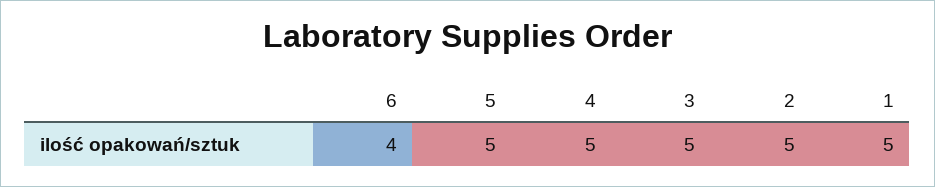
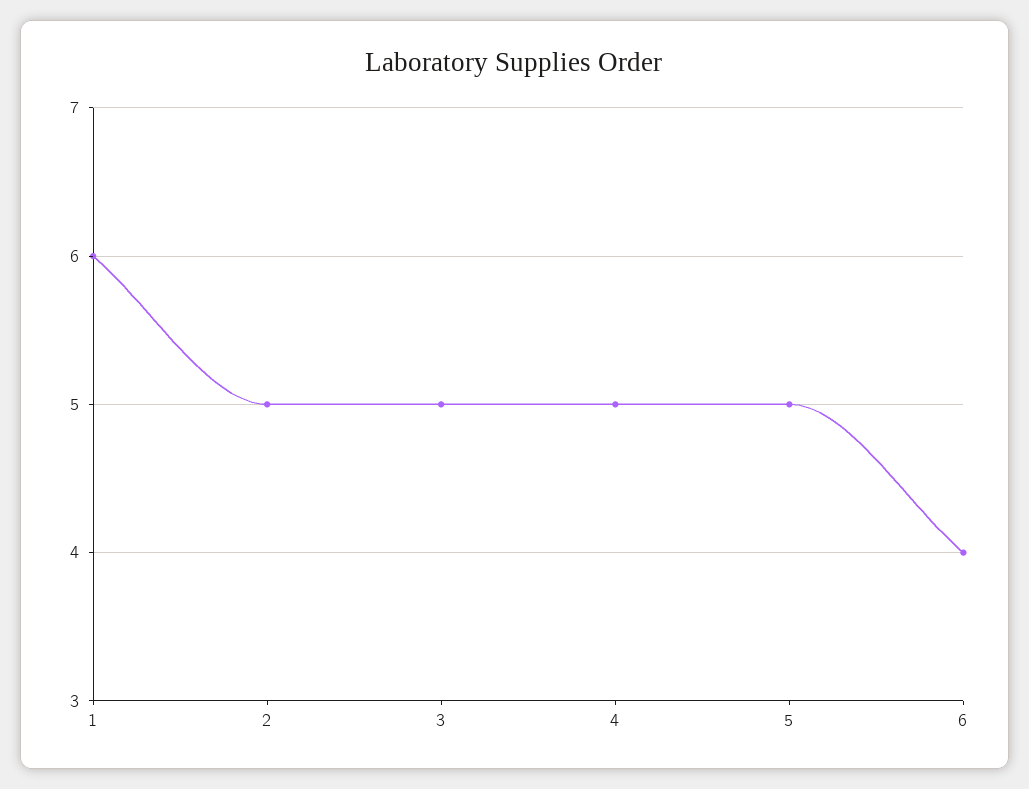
  {
    "6": 4,
    "5": 5,
    "4": 5,
    "3": 5,
    "2": 5,
-   "1": 5
+   "1": 6
  }

